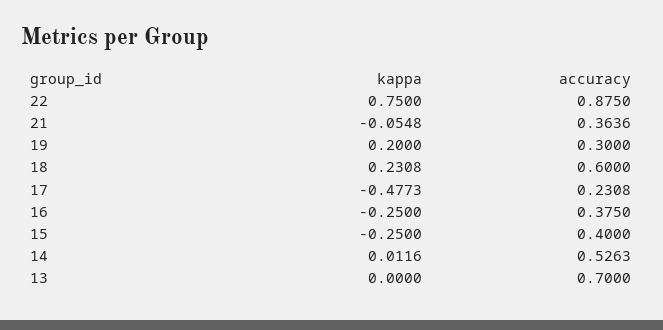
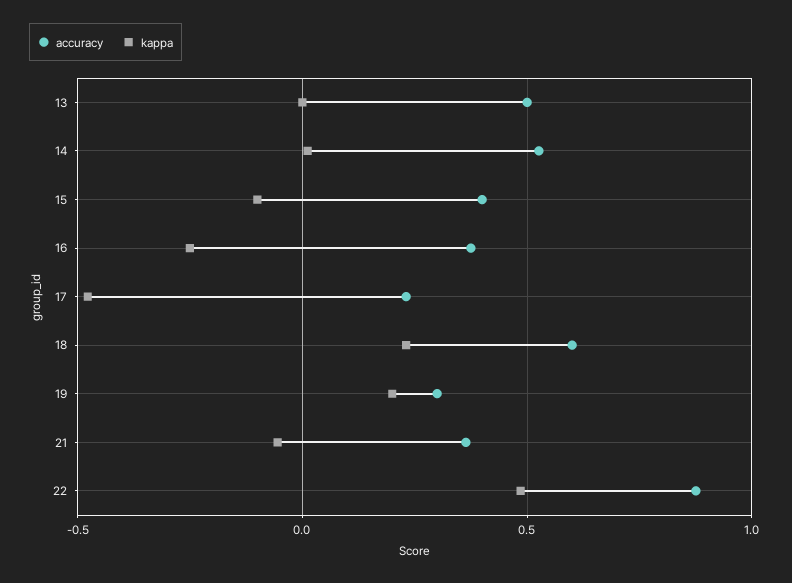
  {
    "kappa": {
-     "22": 0.75,
+     "22": 0.5,
      "21": -0.0548,
      "19": 0.2,
      "18": 0.2308,
      "17": -0.4773,
      "16": -0.25,
-     "15": -0.25,
+     "15": -0.1,
      "14": 0.0116,
      "13": 0
    },
    "accuracy": {
      "22": 0.875,
      "21": 0.3636,
      "19": 0.3,
      "18": 0.6,
      "17": 0.2308,
      "16": 0.375,
      "15": 0.4,
      "14": 0.5263,
-     "13": 0.7
+     "13": 0.5
    }
  }

